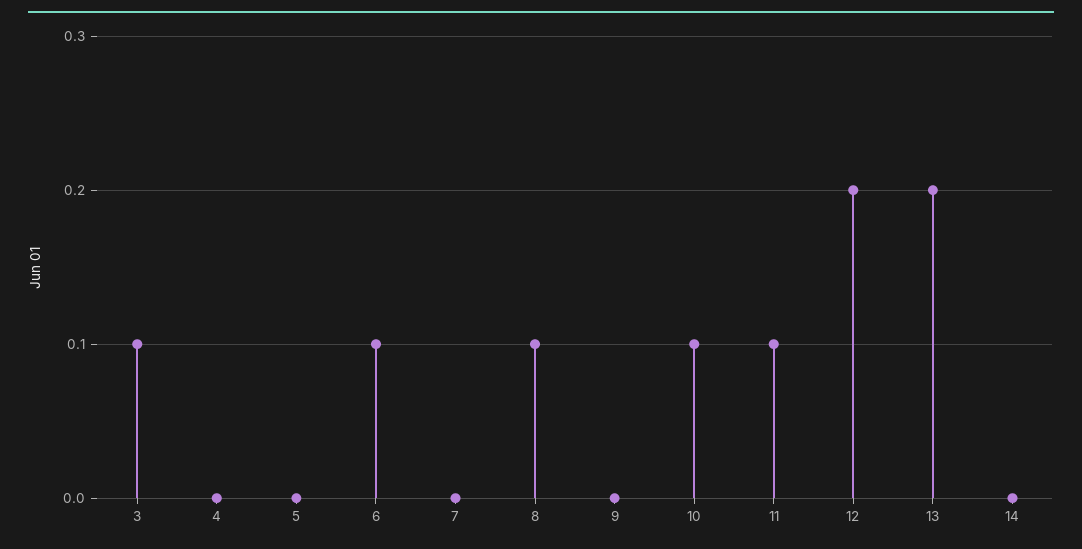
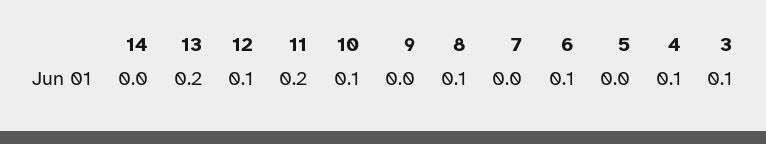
  {
    "3": 0.1,
-   "4": 0,
+   "4": 0.1,
    "5": 0,
    "6": 0.1,
    "7": 0,
    "8": 0.1,
    "9": 0,
    "10": 0.1,
-   "11": 0.1,
+   "11": 0.2,
-   "12": 0.2,
+   "12": 0.1,
    "13": 0.2,
    "14": 0
  }

